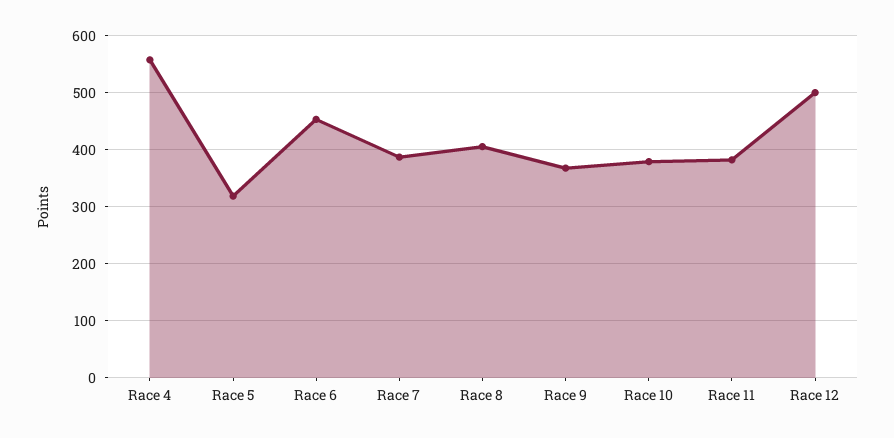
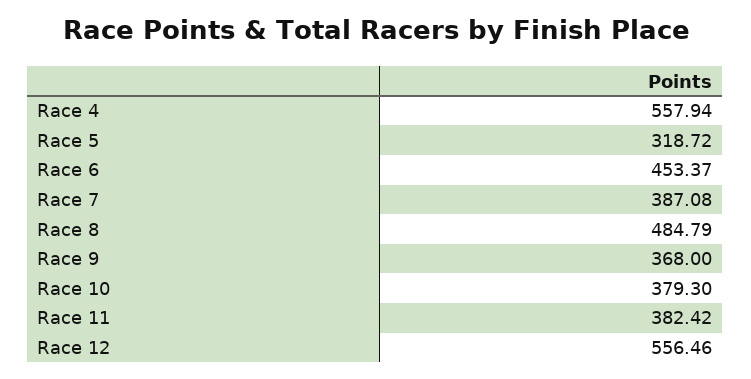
  {
    "Race 4": 557.94,
    "Race 5": 318.72,
    "Race 6": 453.37,
    "Race 7": 387.08,
-   "Race 8": 400,
+   "Race 8": 484.79,
    "Race 9": 368,
    "Race 10": 379.3,
    "Race 11": 382.42,
-   "Race 12": 500
+   "Race 12": 556.46
  }

